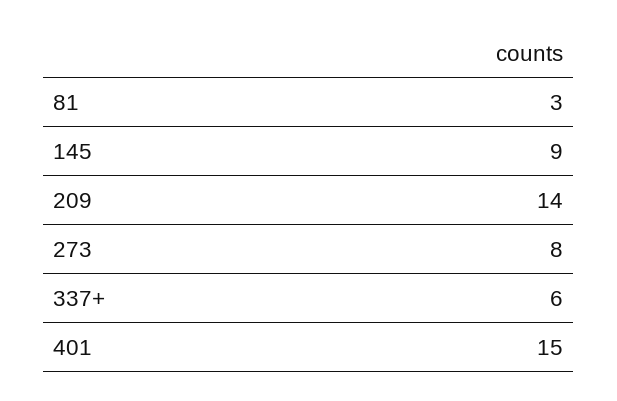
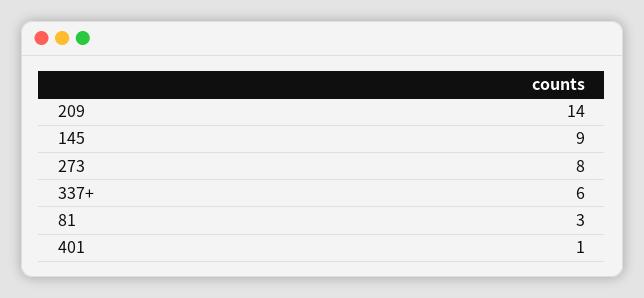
  {
    "81": 3,
    "145": 9,
    "209": 14,
    "273": 8,
    "337+": 6,
-   "401": 15
+   "401": 1
  }

